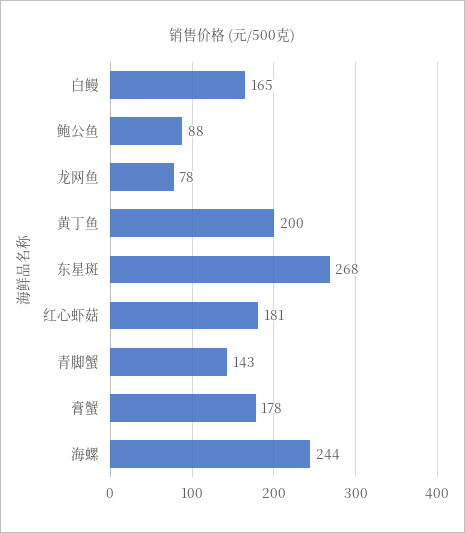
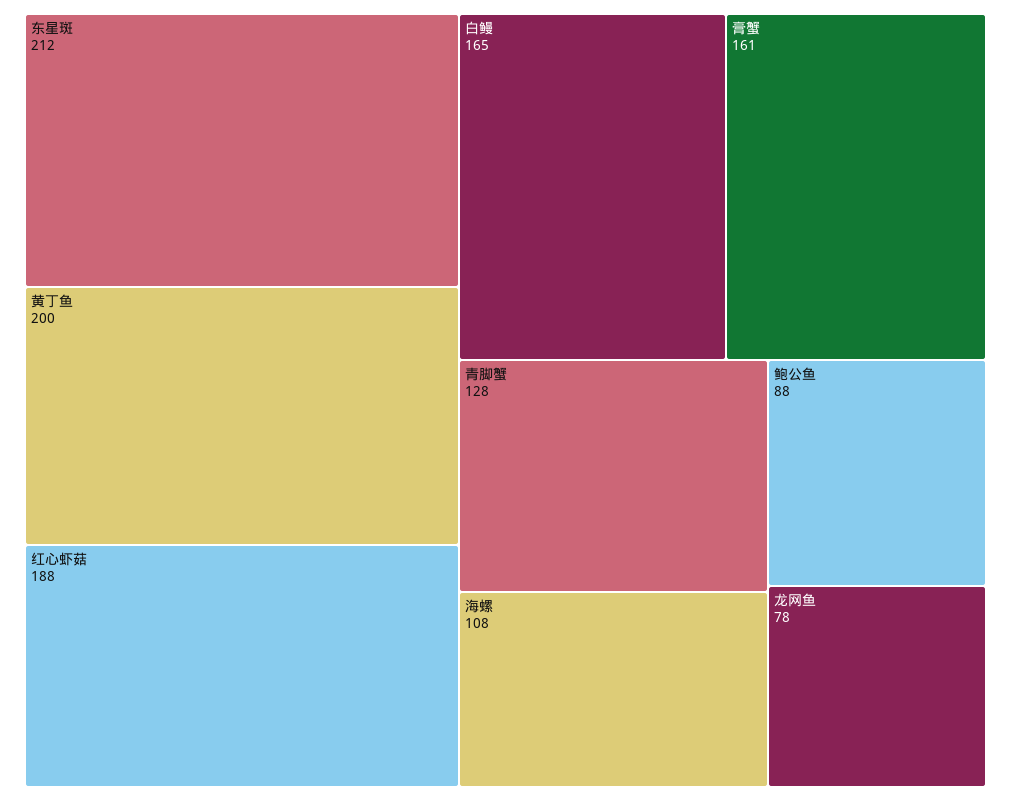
  {
    "白鳗": 165,
    "鲍公鱼": 88,
    "龙网鱼": 78,
    "黄丁鱼": 200,
-   "东星斑": 268,
+   "东星斑": 212,
-   "红心虾菇": 181,
+   "红心虾菇": 188,
-   "青脚蟹": 143,
+   "青脚蟹": 128,
-   "膏蟹": 178,
+   "膏蟹": 161,
-   "海螺": 244
+   "海螺": 108
  }

